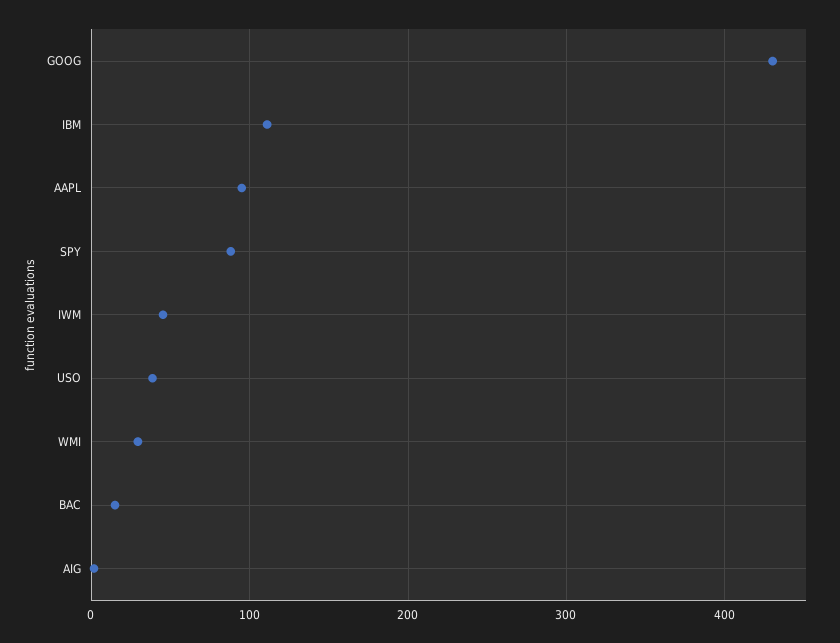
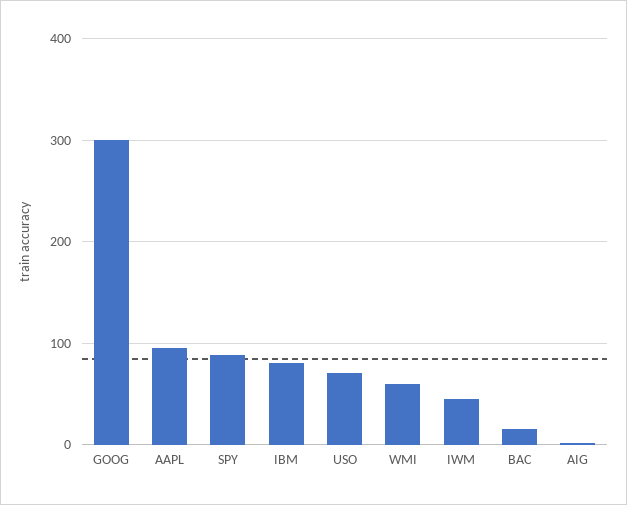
  {
-   "GOOG": 430,
+   "GOOG": 300,
-   "IBM": 110,
+   "IBM": 80,
    "AAPL": 100,
    "SPY": 90,
    "IWM": 50,
-   "USO": 40,
+   "USO": 70,
-   "WMI": 30,
+   "WMI": 60,
    "BAC": 10,
    "AIG": 0
  }

